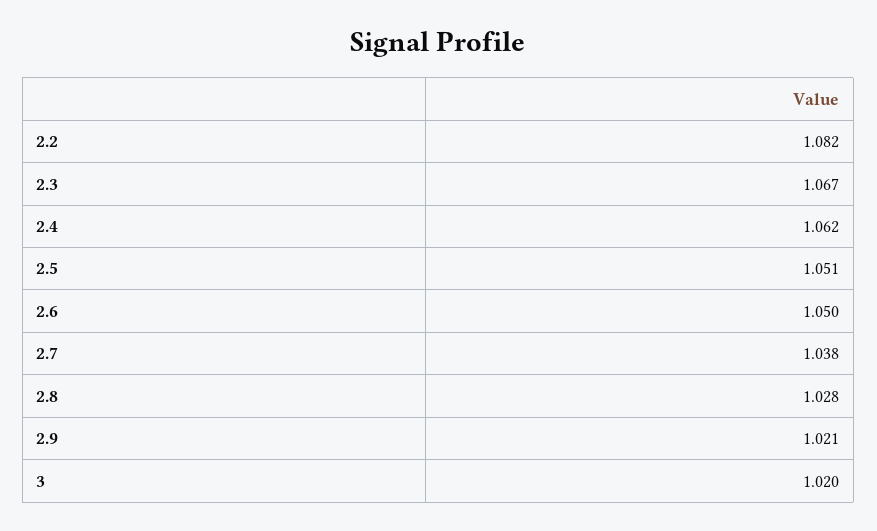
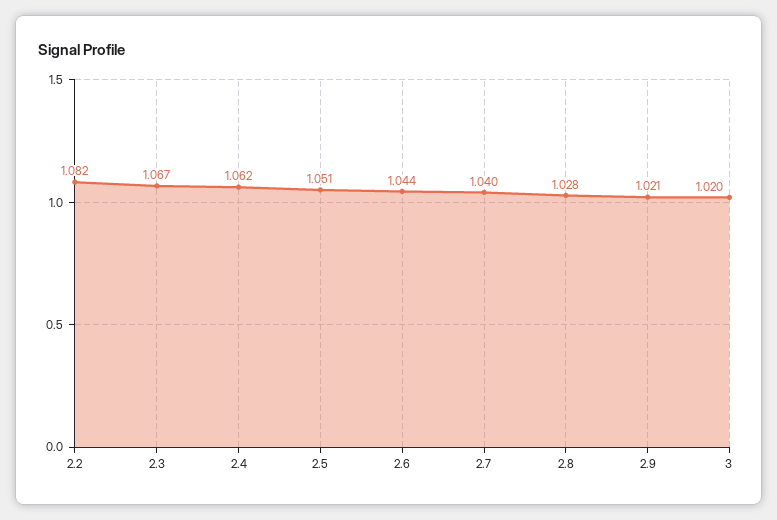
  {
    "2.2": 1.082,
    "2.3": 1.067,
    "2.4": 1.062,
    "2.5": 1.051,
-   "2.6": 1.05,
+   "2.6": 1.044,
-   "2.7": 1.038,
+   "2.7": 1.04,
    "2.8": 1.028,
    "2.9": 1.021,
    "3": 1.02
  }

